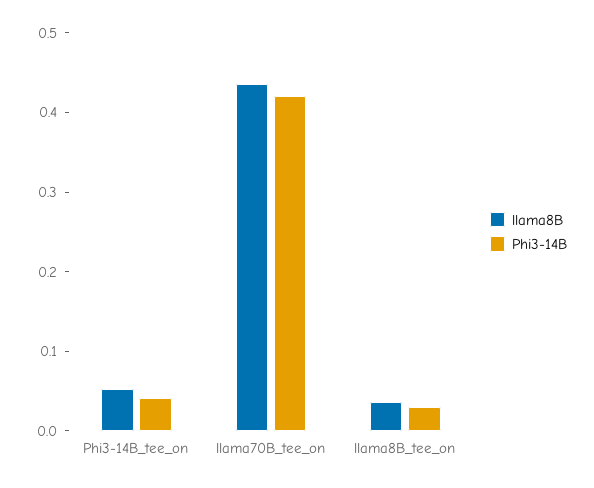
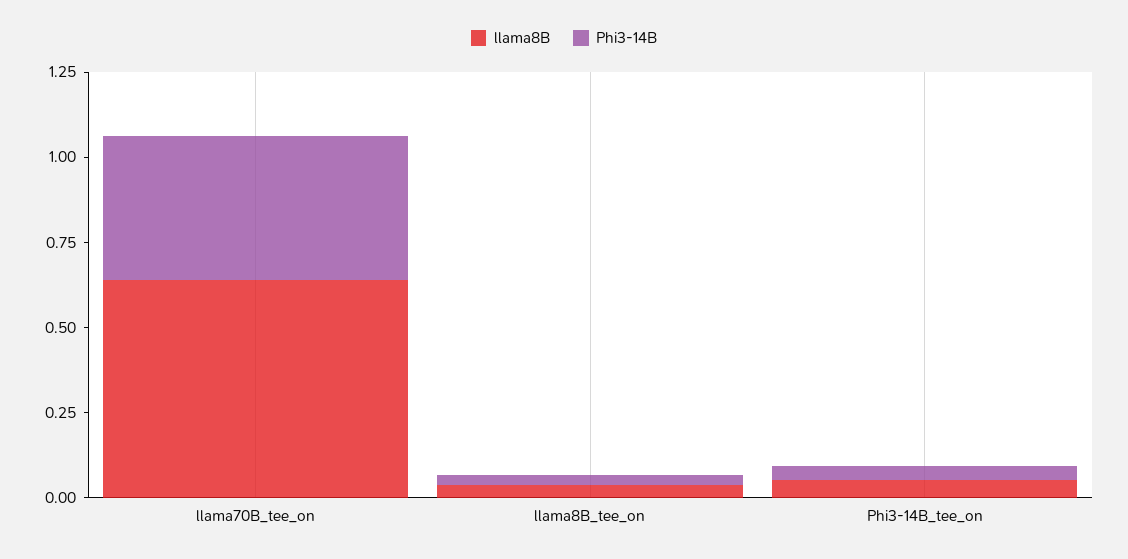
  {
    "llama8B": {
      "Phi3-14B_tee_on": 0.06,
-     "llama70B_tee_on": 0.44,
+     "llama70B_tee_on": 0.65,
      "llama8B_tee_on": 0.04
    },
    "Phi3-14B": {
      "Phi3-14B_tee_on": 0.04,
      "llama70B_tee_on": 0.42,
      "llama8B_tee_on": 0.04
    }
  }

